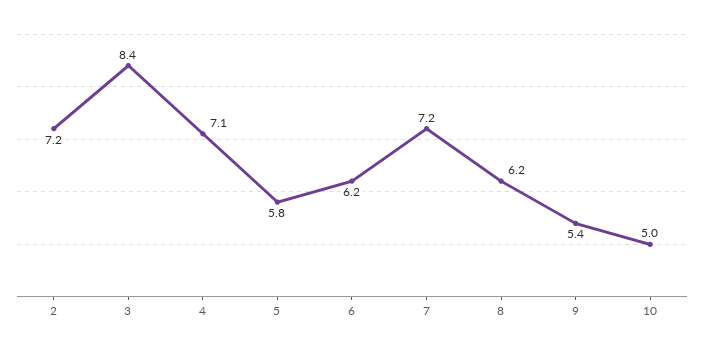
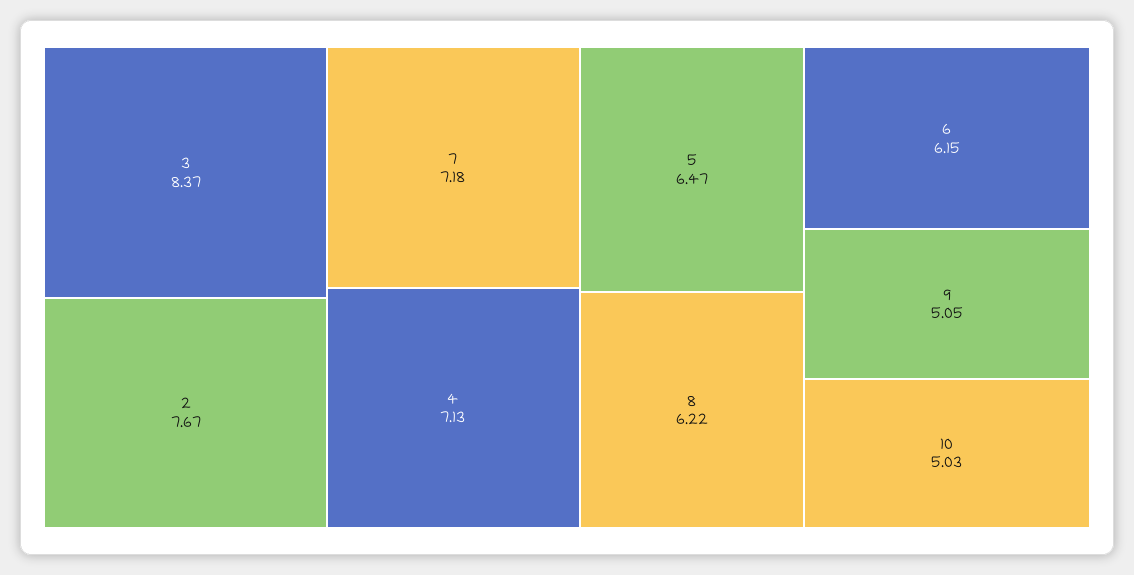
  {
-   "2": 7.2,
+   "2": 7.67,
    "3": 8.37,
    "4": 7.13,
-   "5": 5.8,
+   "5": 6.47,
    "6": 6.15,
    "7": 7.18,
    "8": 6.22,
-   "9": 5.4,
+   "9": 5.05,
    "10": 5.03
  }

